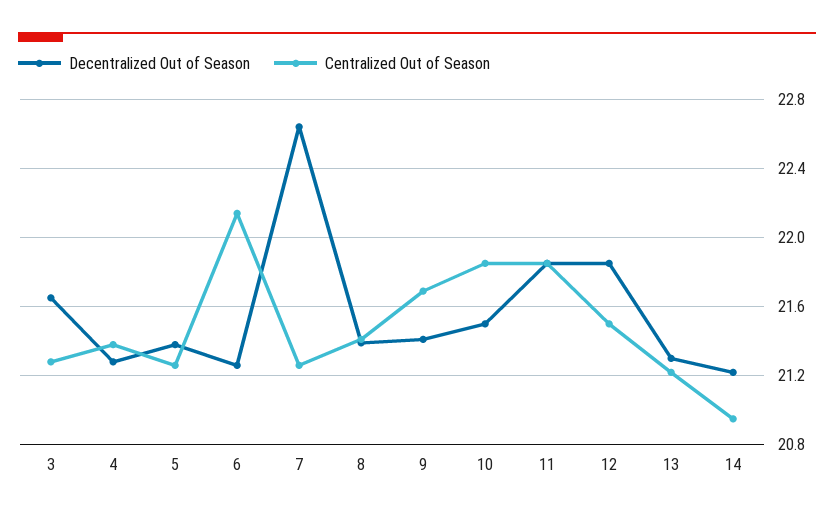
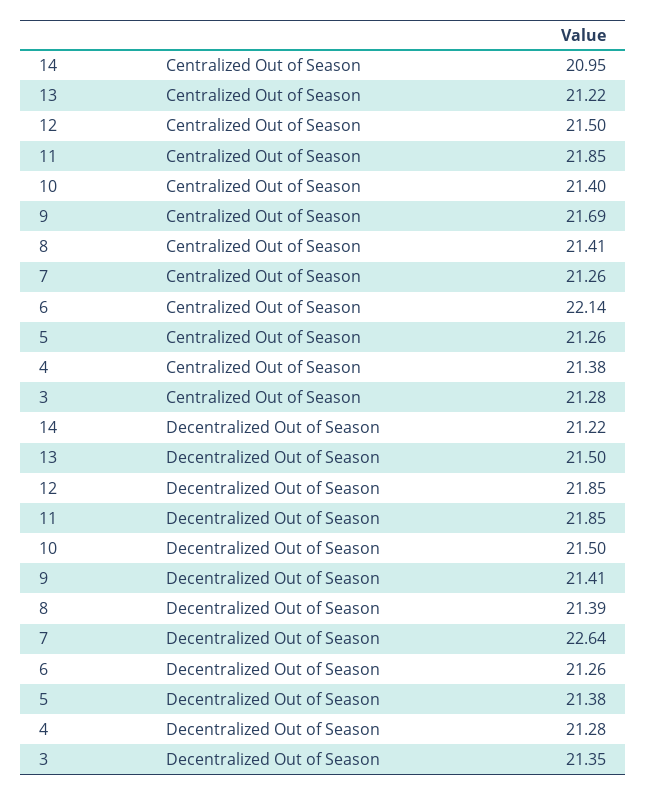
  {
    "Decentralized Out of Season": {
-     "3": 21.65,
+     "3": 21.35,
      "4": 21.28,
      "5": 21.38,
      "6": 21.26,
      "7": 22.64,
      "8": 21.39,
      "9": 21.41,
      "10": 21.5,
      "11": 21.85,
      "12": 21.85,
-     "13": 21.3,
+     "13": 21.5,
      "14": 21.22
    },
    "Centralized Out of Season": {
      "3": 21.28,
      "4": 21.38,
      "5": 21.26,
      "6": 22.14,
      "7": 21.26,
      "8": 21.41,
      "9": 21.69,
-     "10": 21.85,
+     "10": 21.4,
      "11": 21.85,
      "12": 21.5,
      "13": 21.22,
      "14": 20.95
    }
  }

